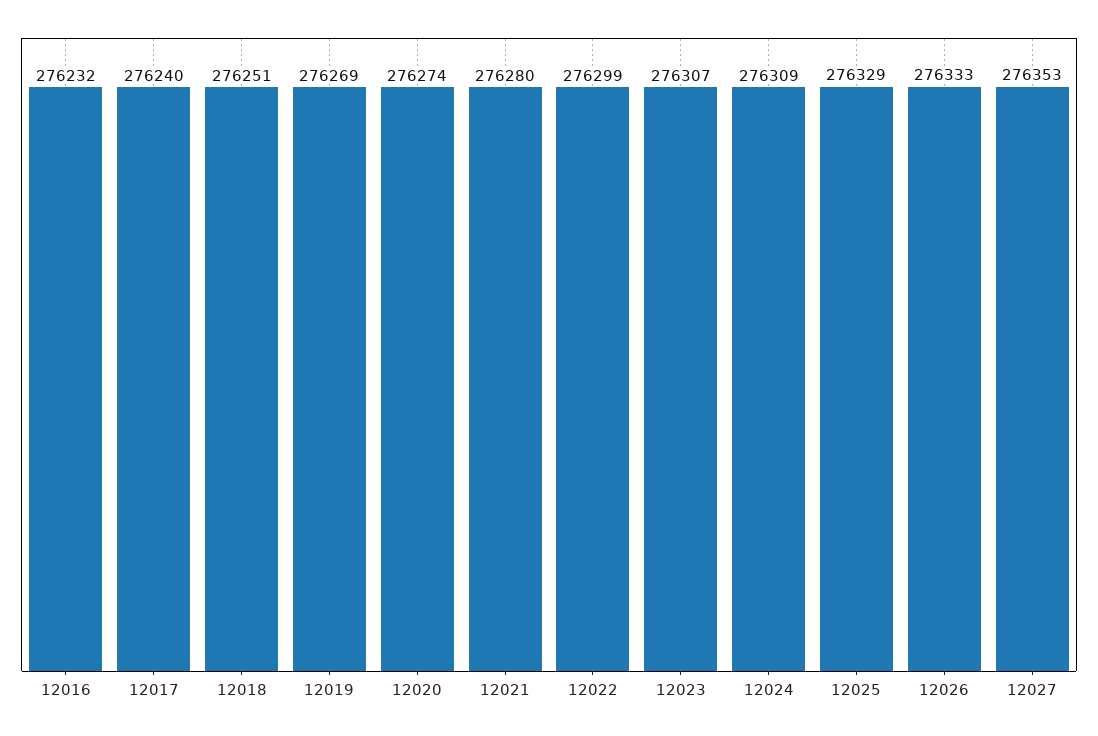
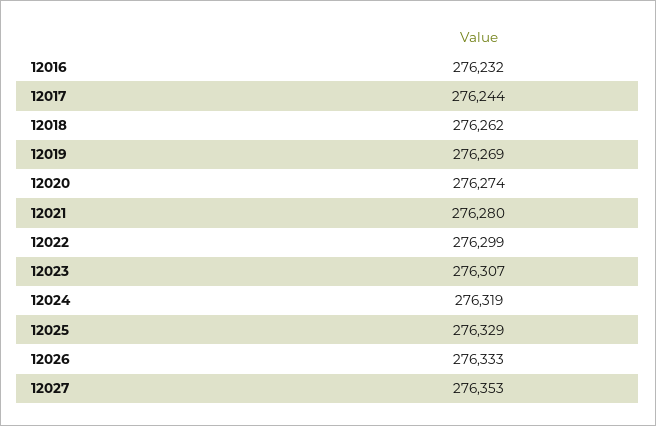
  {
    "12016": 276232,
-   "12017": 276240,
+   "12017": 276244,
-   "12018": 276251,
+   "12018": 276262,
    "12019": 276269,
    "12020": 276274,
    "12021": 276280,
    "12022": 276299,
    "12023": 276307,
-   "12024": 276309,
+   "12024": 276319,
    "12025": 276329,
    "12026": 276333,
    "12027": 276353
  }

